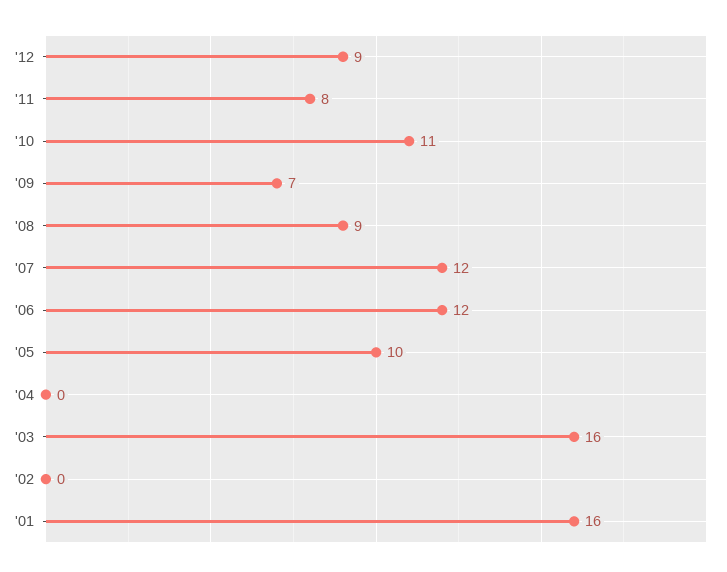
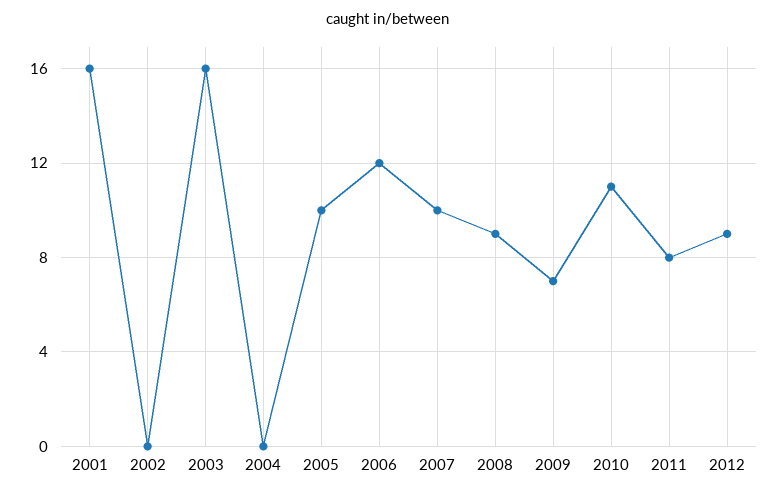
  {
    "'12": 9,
    "'11": 8,
    "'10": 11,
    "'09": 7,
    "'08": 9,
-   "'07": 12,
+   "'07": 10,
    "'06": 12,
    "'05": 10,
    "'04": 0,
    "'03": 16,
    "'02": 0,
    "'01": 16
  }

